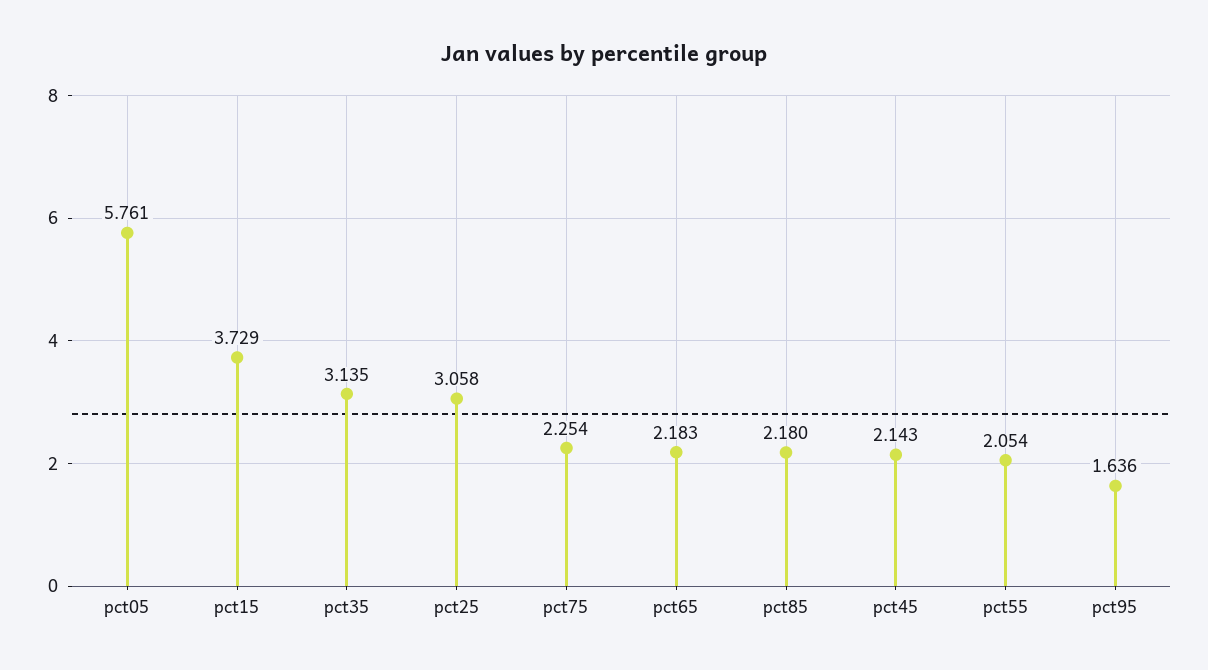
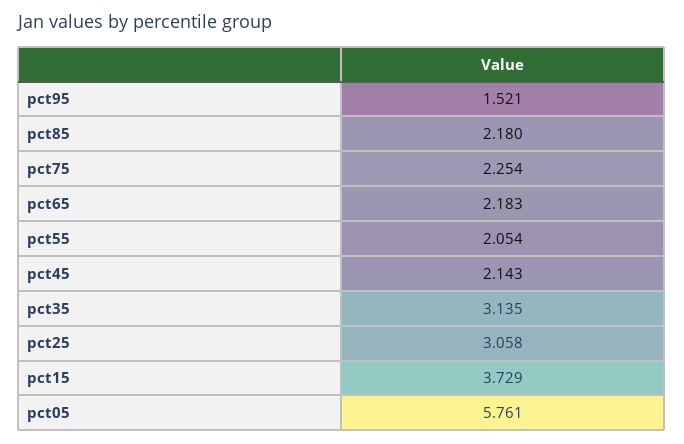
  {
    "pct05": 5.761,
    "pct15": 3.729,
    "pct35": 3.135,
    "pct25": 3.058,
    "pct75": 2.254,
    "pct65": 2.183,
    "pct85": 2.18,
    "pct45": 2.143,
    "pct55": 2.054,
-   "pct95": 1.636
+   "pct95": 1.521
  }

